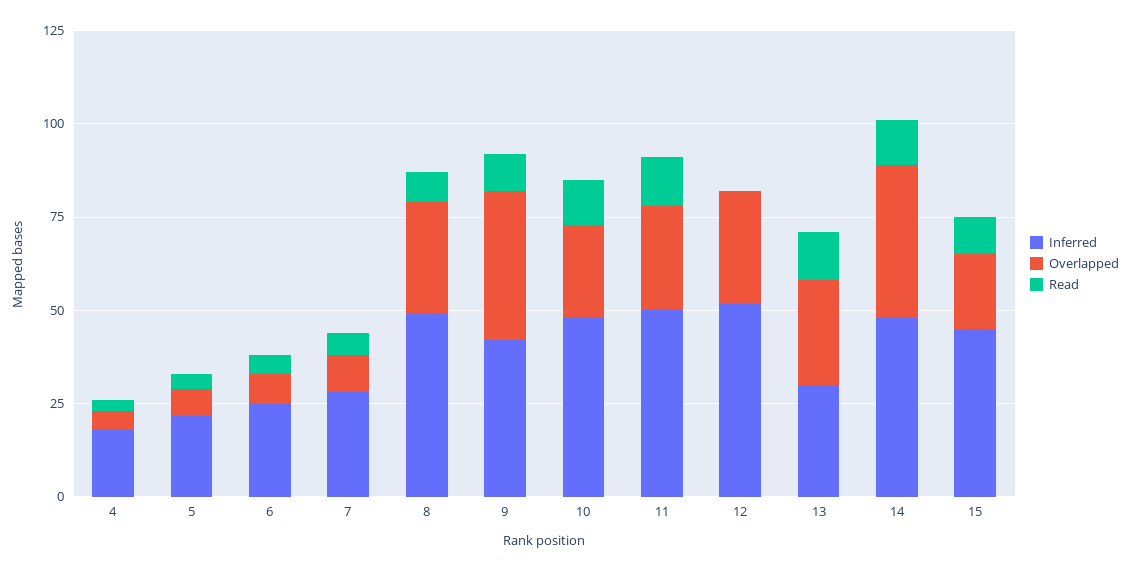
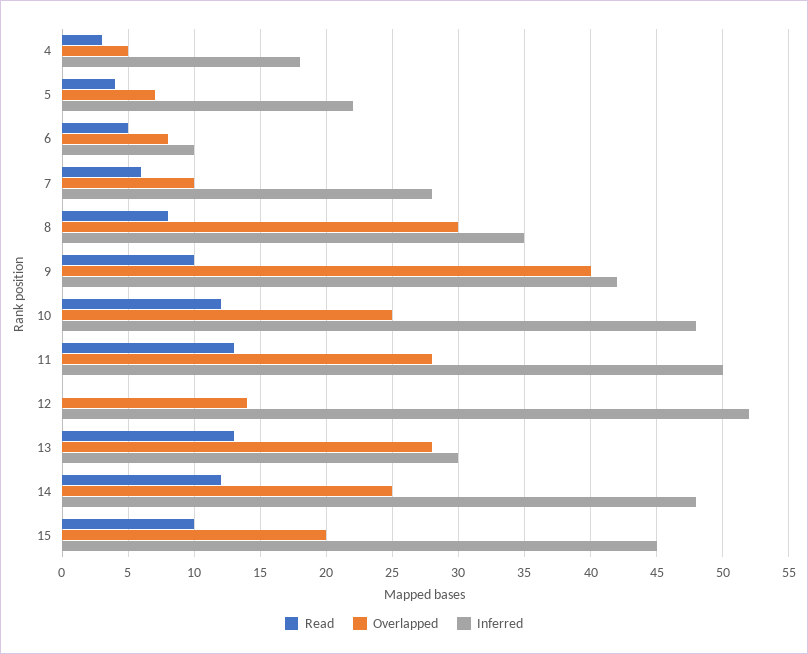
  {
    "Inferred": {
      "4": 18,
      "5": 22,
-     "6": 25,
+     "6": 10,
      "7": 28,
-     "8": 50,
+     "8": 35,
      "9": 42,
      "10": 48,
      "11": 50,
      "12": 52,
      "13": 30,
      "14": 48,
      "15": 45
    },
    "Overlapped": {
      "4": 5,
      "5": 7,
      "6": 8,
      "7": 10,
      "8": 30,
      "9": 40,
      "10": 25,
      "11": 28,
-     "12": 30,
+     "12": 14,
      "13": 28,
-     "14": 40,
+     "14": 25,
      "15": 20
    },
    "Read": {
      "4": 3,
      "5": 4,
      "6": 5,
      "7": 6,
      "8": 8,
      "9": 10,
      "10": 12,
      "11": 13,
      "12": 0,
      "13": 13,
      "14": 12,
      "15": 10
    }
  }

